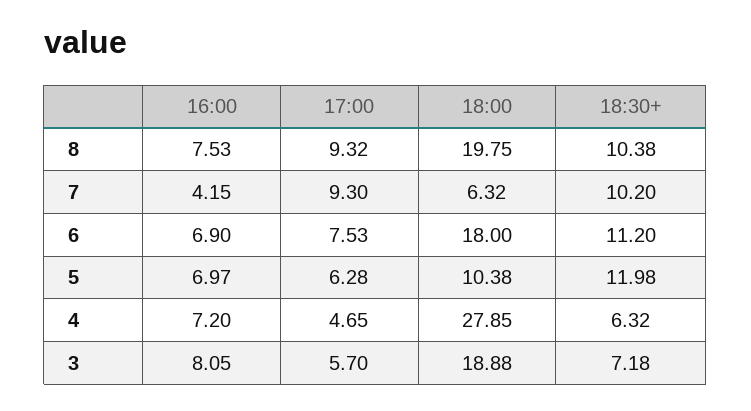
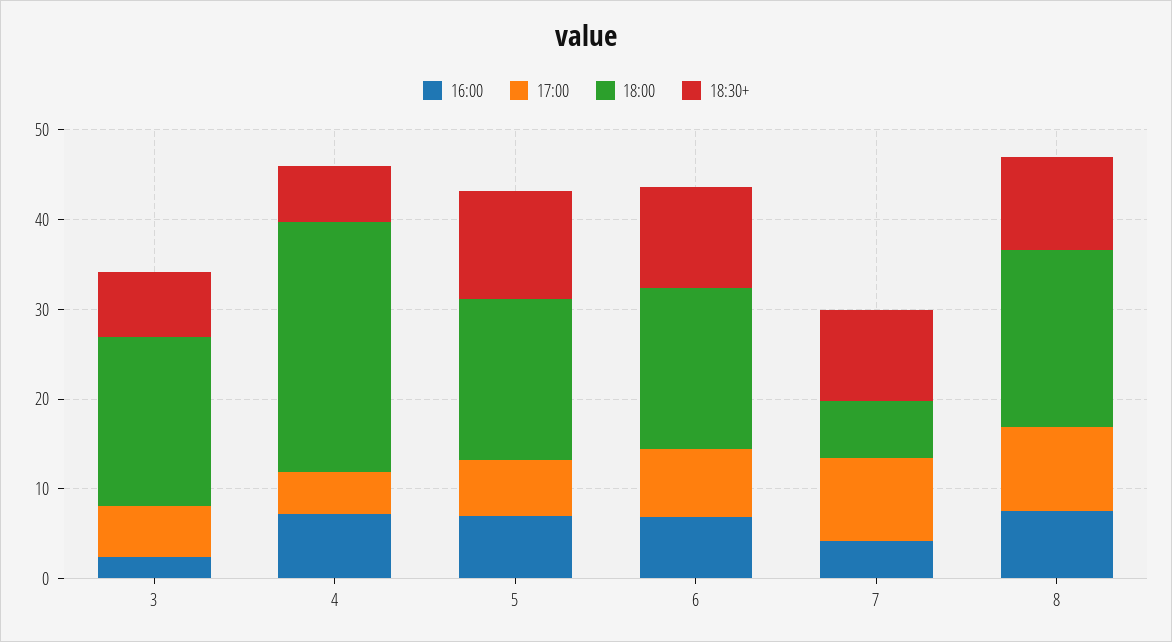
  {
    "16:00": {
      "8": 7.53,
      "7": 4.15,
      "6": 6.9,
      "5": 6.97,
      "4": 7.2,
-     "3": 8.05
+     "3": 2
    },
    "17:00": {
      "8": 9.32,
      "7": 9.3,
      "6": 7.53,
      "5": 6.28,
      "4": 4.65,
      "3": 5.7
    },
    "18:00": {
      "8": 19.75,
      "7": 6.32,
      "6": 18,
-     "5": 10.38,
+     "5": 18,
      "4": 27.85,
      "3": 18.88
    },
    "18:30+": {
      "8": 10.38,
      "7": 10.2,
      "6": 11.2,
      "5": 11.98,
      "4": 6.32,
      "3": 7.18
    }
  }

